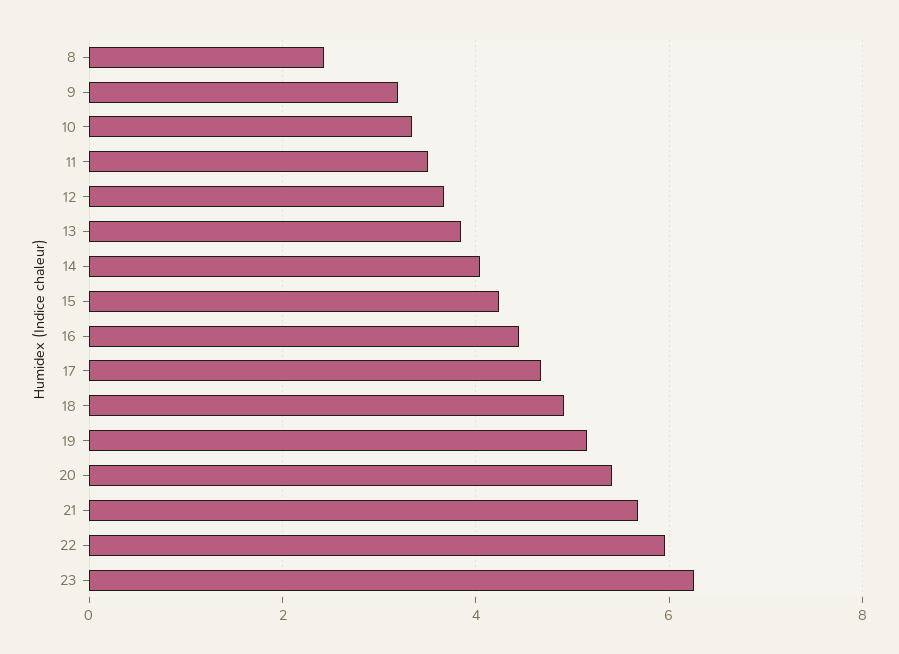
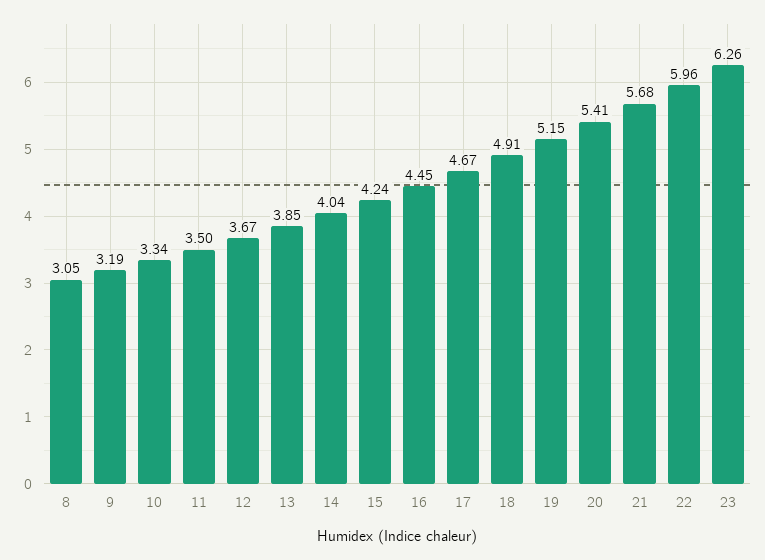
  {
-   "8": 2.4,
+   "8": 3.05,
    "9": 3.19,
    "10": 3.34,
    "11": 3.5,
    "12": 3.67,
    "13": 3.85,
    "14": 4.04,
    "15": 4.24,
    "16": 4.45,
    "17": 4.67,
    "18": 4.91,
    "19": 5.15,
    "20": 5.41,
    "21": 5.68,
    "22": 5.96,
    "23": 6.26
  }

